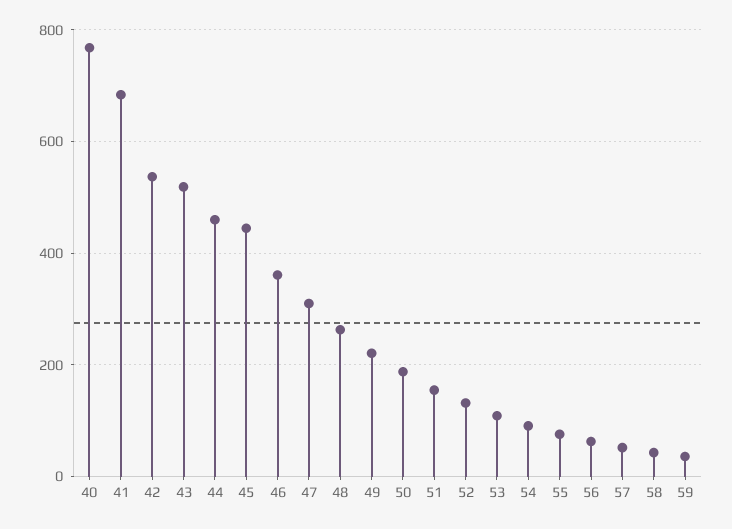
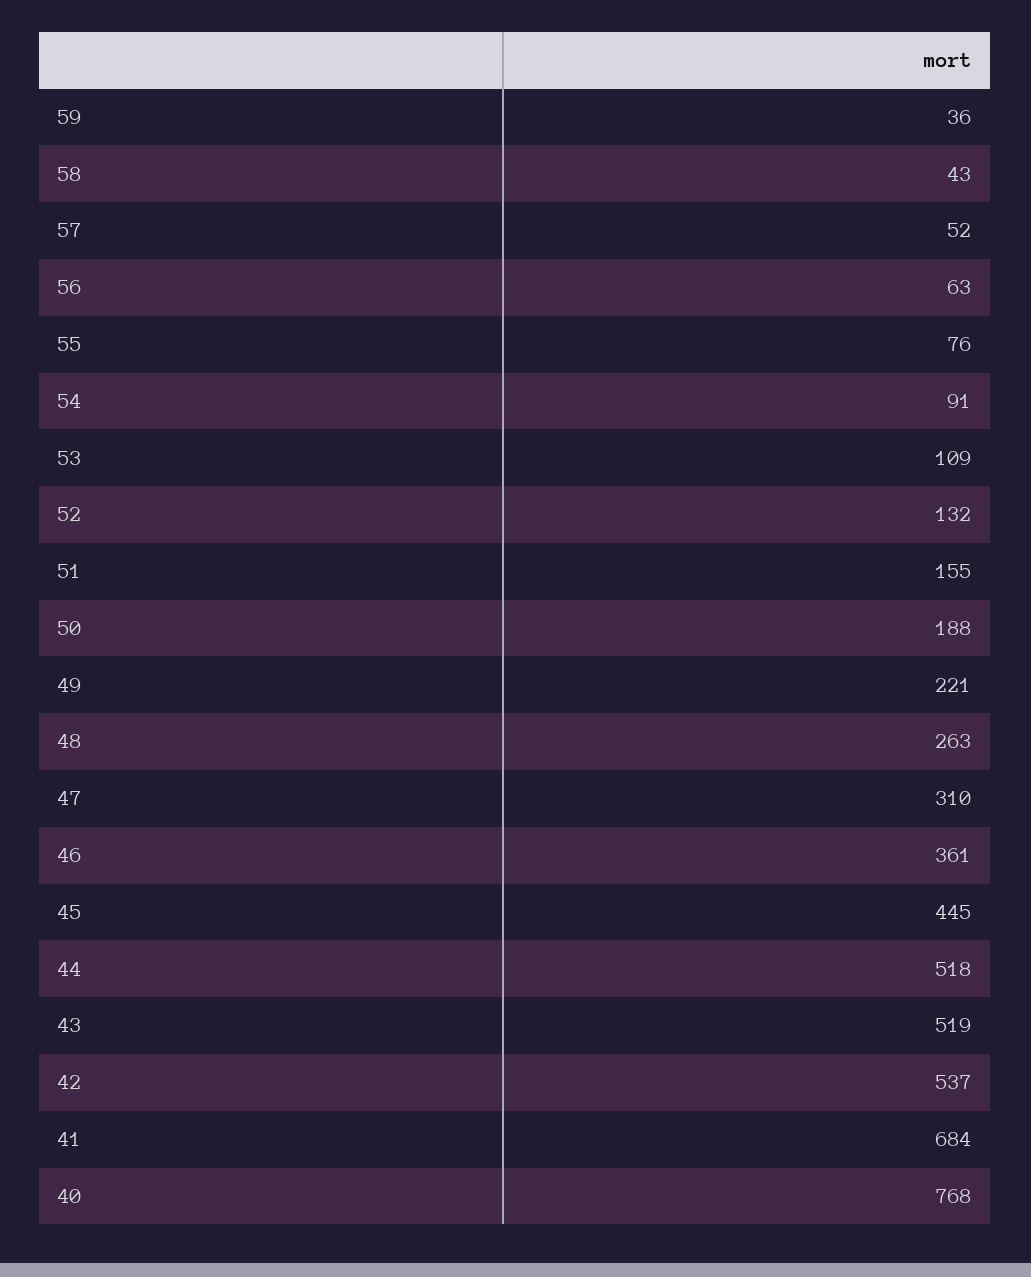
  {
    "40": 768,
    "41": 684,
    "42": 537,
    "43": 519,
-   "44": 460,
+   "44": 518,
    "45": 445,
    "46": 361,
    "47": 310,
    "48": 263,
    "49": 221,
    "50": 188,
    "51": 155,
    "52": 132,
    "53": 109,
    "54": 91,
    "55": 76,
    "56": 63,
    "57": 52,
    "58": 43,
    "59": 36
  }

